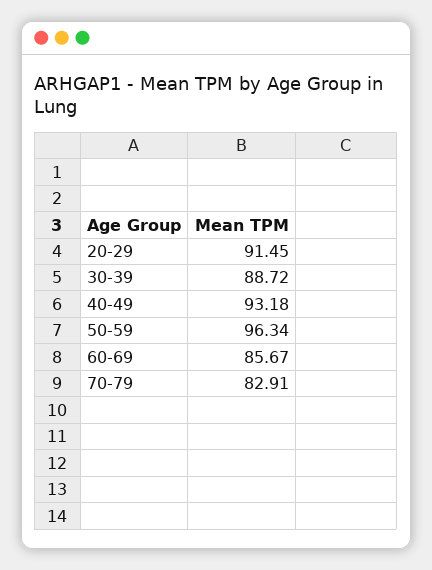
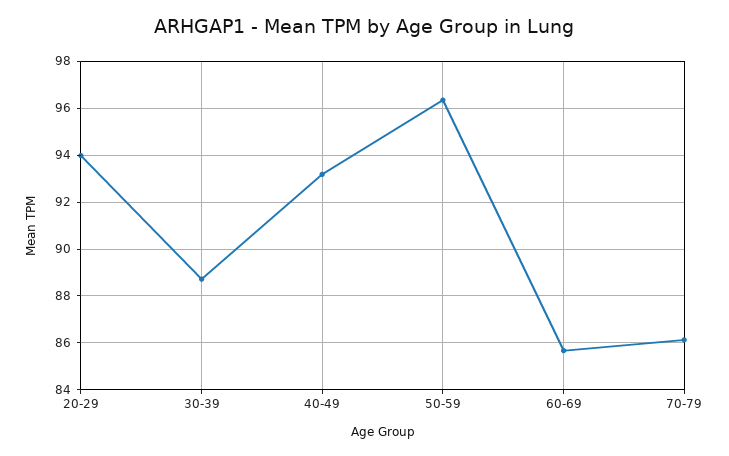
  {
-   "20-29": 91.45,
+   "20-29": 94,
    "30-39": 88.72,
    "40-49": 93.18,
    "50-59": 96.34,
    "60-69": 85.67,
-   "70-79": 82.91
+   "70-79": 86
  }

